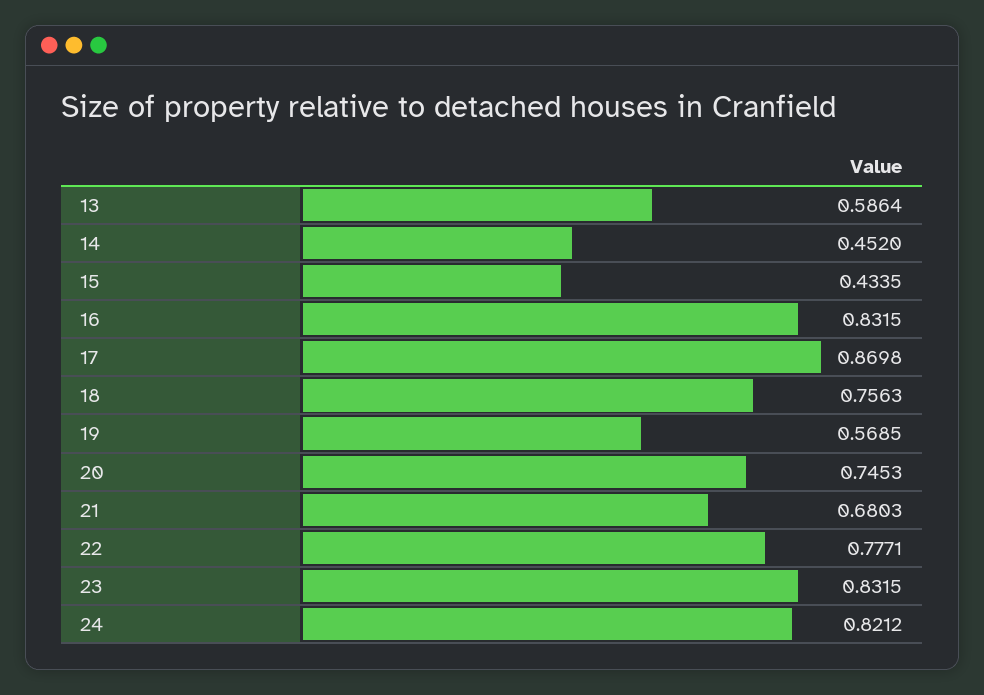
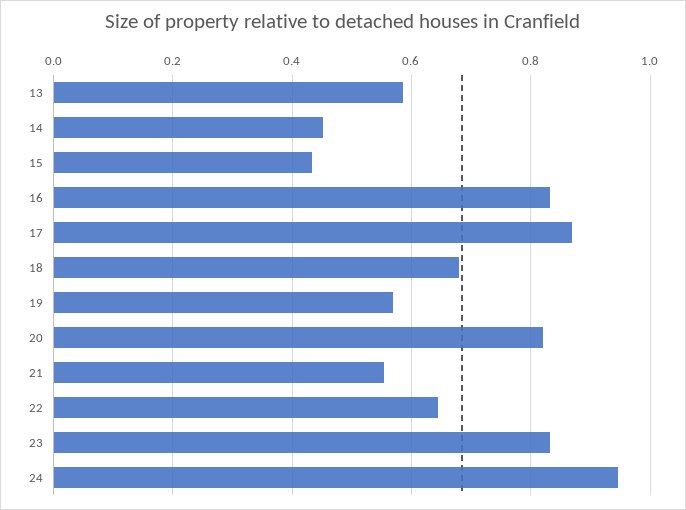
  {
    "13": 0.5864,
    "14": 0.452,
    "15": 0.4335,
    "16": 0.8315,
    "17": 0.8698,
-   "18": 0.7563,
+   "18": 0.68,
    "19": 0.5685,
-   "20": 0.7453,
+   "20": 0.82,
-   "21": 0.6803,
+   "21": 0.56,
-   "22": 0.7771,
+   "22": 0.64,
    "23": 0.8315,
-   "24": 0.8212
+   "24": 0.94
  }

